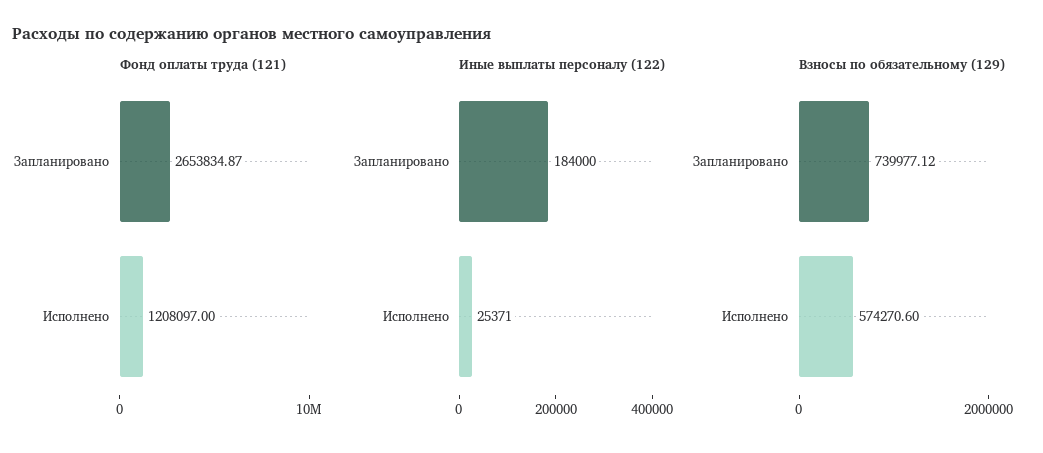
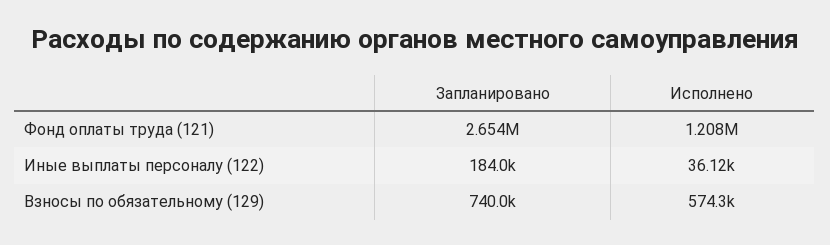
  {
    "Фонд оплаты труда (121)": {
      "Запланировано": 2653834.87,
      "Исполнено": 1208097
    },
    "Иные выплаты персоналу (122)": {
      "Запланировано": 184000,
-     "Исполнено": 25371
+     "Исполнено": 36120
    },
    "Взносы по обязательному (129)": {
      "Запланировано": 739977.12,
      "Исполнено": 574270.6
    }
  }

